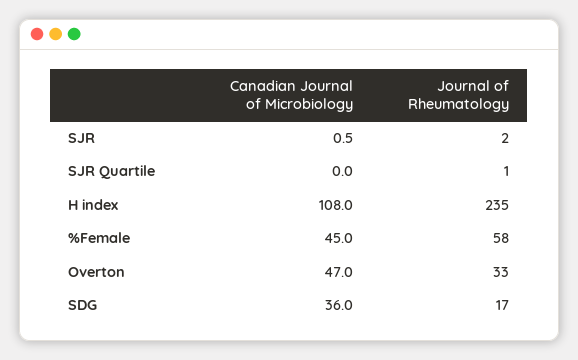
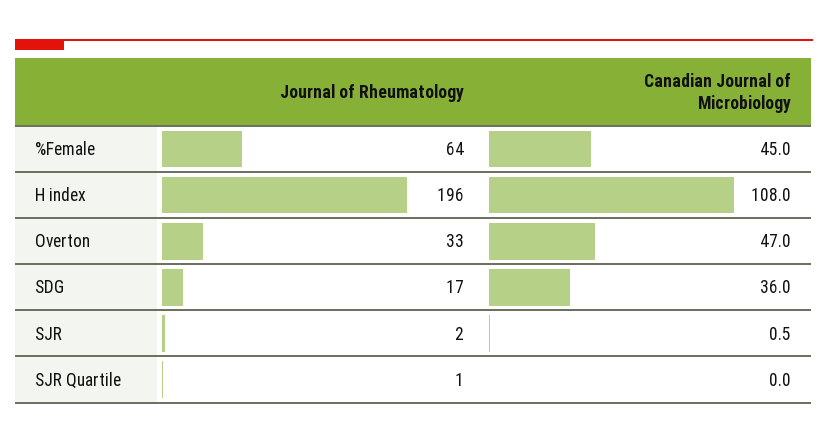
  {
    "Canadian Journal of Microbiology": {
      "SJR": 0.5,
      "SJR Quartile": 0,
      "H index": 108,
      "%Female": 45,
      "Overton": 47,
      "SDG": 36
    },
    "Journal of Rheumatology": {
      "SJR": 2,
      "SJR Quartile": 1,
-     "H index": 235,
+     "H index": 196,
-     "%Female": 58,
+     "%Female": 64,
      "Overton": 33,
      "SDG": 17
    }
  }

